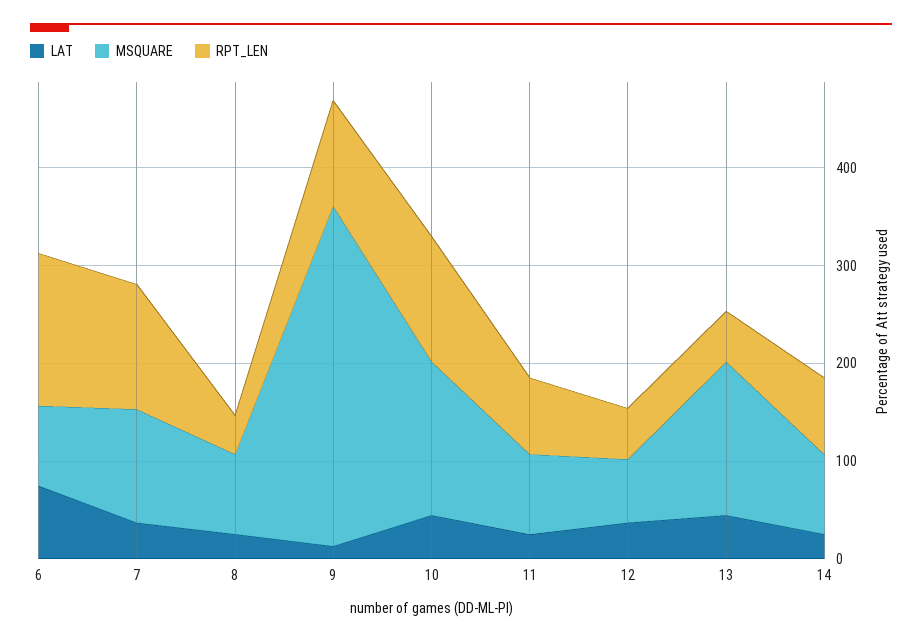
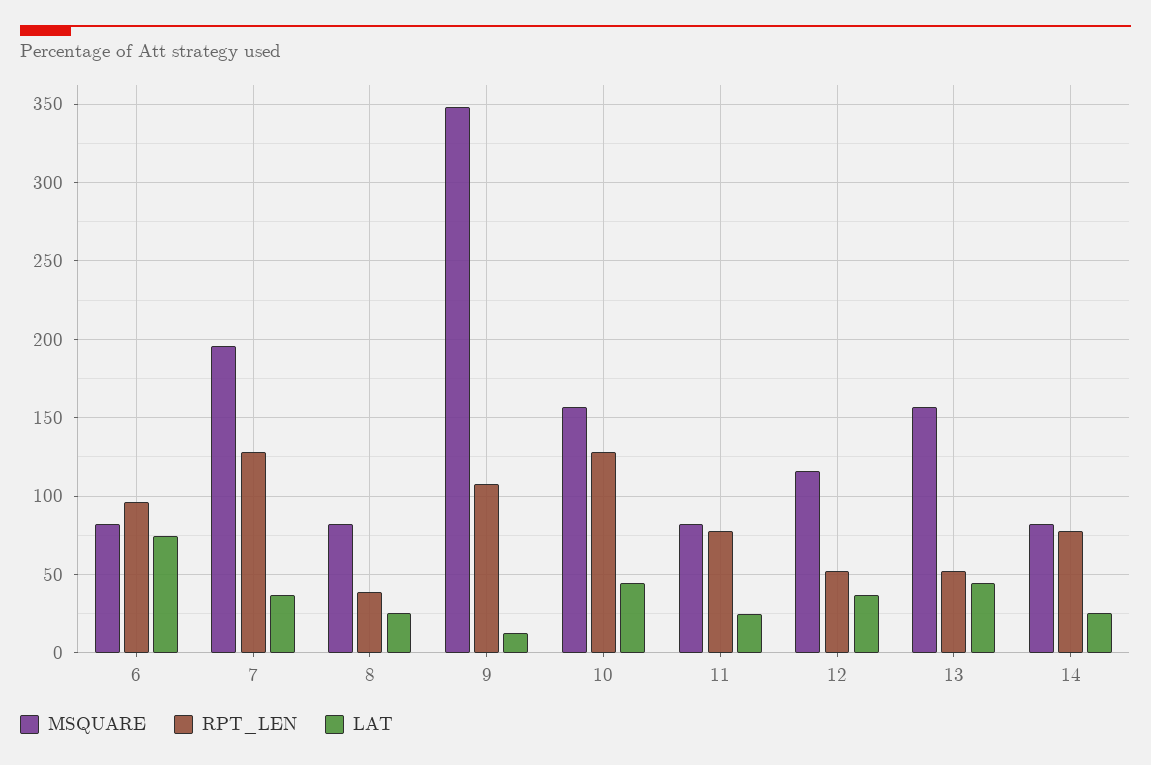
  {
    "LAT": {
      "6": 75,
      "7": 35,
      "8": 25,
      "9": 15,
      "10": 45,
      "11": 25,
      "12": 35,
      "13": 45,
      "14": 25
    },
    "MSQUARE": {
      "6": 80,
-     "7": 120,
+     "7": 195,
      "8": 80,
      "9": 350,
      "10": 155,
      "11": 80,
-     "12": 60,
+     "12": 115,
      "13": 155,
      "14": 80
    },
    "RPT_LEN": {
-     "6": 160,
+     "6": 95,
      "7": 130,
      "8": 40,
      "9": 110,
      "10": 130,
      "11": 80,
      "12": 50,
      "13": 50,
      "14": 80
    }
  }

